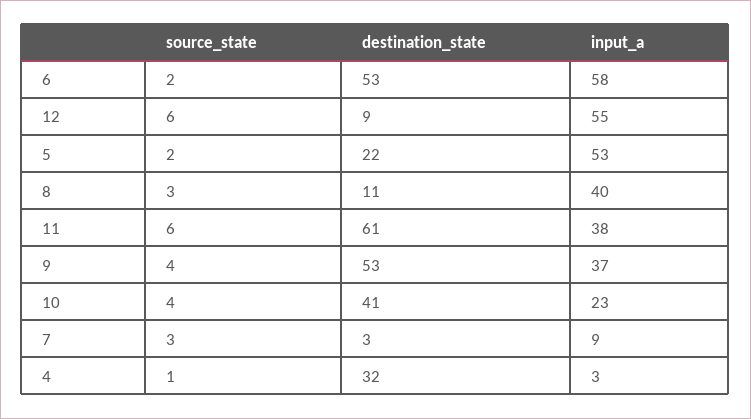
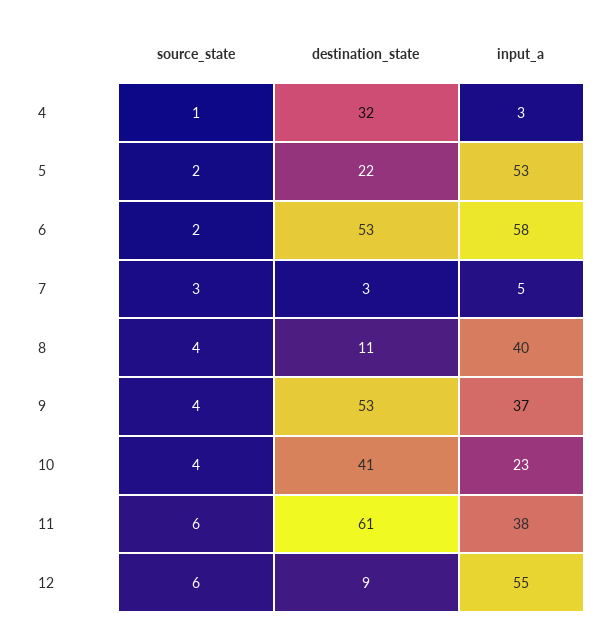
  {
    "source_state": {
      "6": 2,
      "12": 6,
      "5": 2,
-     "8": 3,
+     "8": 4,
      "11": 6,
      "9": 4,
      "10": 4,
      "7": 3,
      "4": 1
    },
    "destination_state": {
      "6": 53,
      "12": 9,
      "5": 22,
      "8": 11,
      "11": 61,
      "9": 53,
      "10": 41,
      "7": 3,
      "4": 32
    },
    "input_a": {
      "6": 58,
      "12": 55,
      "5": 53,
      "8": 40,
      "11": 38,
      "9": 37,
      "10": 23,
-     "7": 9,
+     "7": 5,
      "4": 3
    }
  }

